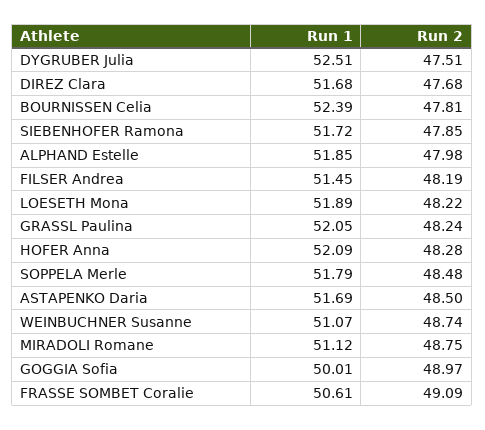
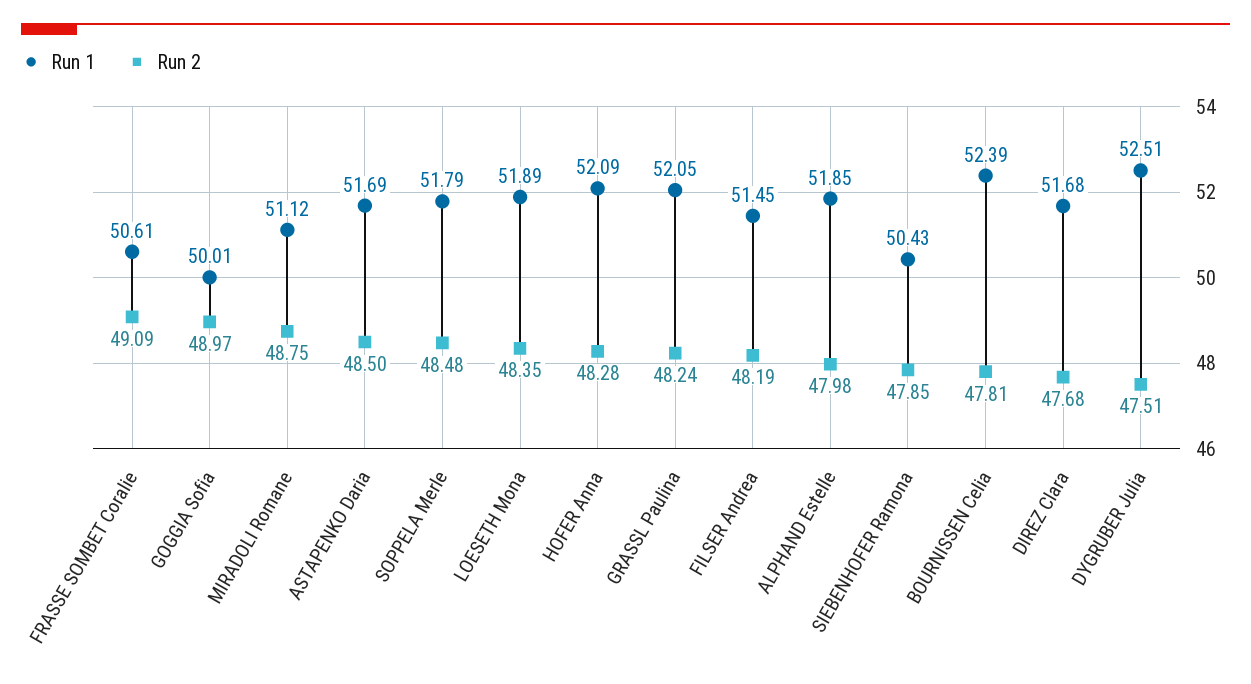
  {
    "Run 1": {
      "DYGRUBER Julia": 52.51,
      "DIREZ Clara": 51.68,
      "BOURNISSEN Celia": 52.39,
-     "SIEBENHOFER Ramona": 51.72,
+     "SIEBENHOFER Ramona": 50.43,
      "ALPHAND Estelle": 51.85,
      "FILSER Andrea": 51.45,
      "LOESETH Mona": 51.89,
      "GRASSL Paulina": 52.05,
      "HOFER Anna": 52.09,
      "SOPPELA Merle": 51.79,
      "ASTAPENKO Daria": 51.69,
-     "WEINBUCHNER Susanne": 51.07,
      "MIRADOLI Romane": 51.12,
      "GOGGIA Sofia": 50.01,
      "FRASSE SOMBET Coralie": 50.61
    },
    "Run 2": {
      "DYGRUBER Julia": 47.51,
      "DIREZ Clara": 47.68,
      "BOURNISSEN Celia": 47.81,
      "SIEBENHOFER Ramona": 47.85,
      "ALPHAND Estelle": 47.98,
      "FILSER Andrea": 48.19,
-     "LOESETH Mona": 48.22,
+     "LOESETH Mona": 48.35,
      "GRASSL Paulina": 48.24,
      "HOFER Anna": 48.28,
      "SOPPELA Merle": 48.48,
      "ASTAPENKO Daria": 48.5,
-     "WEINBUCHNER Susanne": 48.74,
      "MIRADOLI Romane": 48.75,
      "GOGGIA Sofia": 48.97,
      "FRASSE SOMBET Coralie": 49.09
    }
  }

